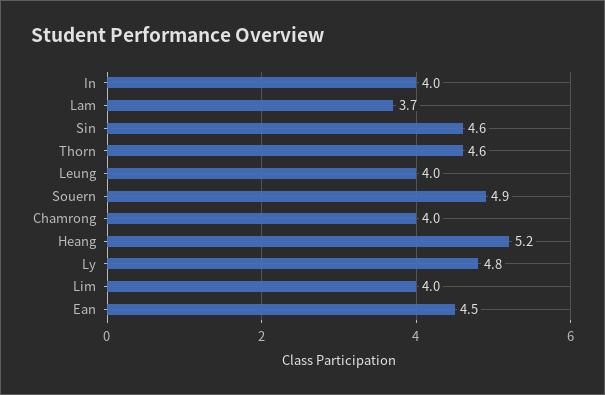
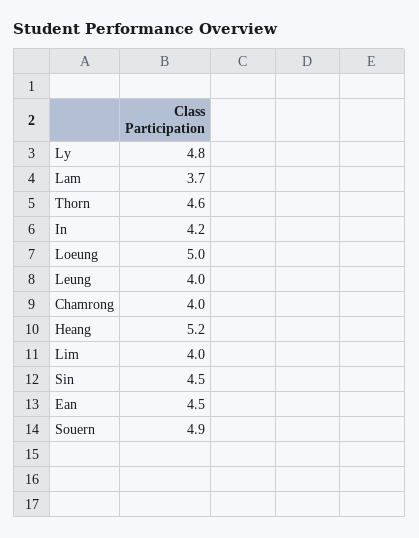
  {
-   "In": 4,
+   "In": 4.2,
    "Lam": 3.7,
-   "Sin": 4.6,
+   "Sin": 4.5,
    "Thorn": 4.6,
    "Leung": 4,
    "Souern": 4.9,
    "Chamrong": 4,
    "Heang": 5.2,
    "Ly": 4.8,
    "Lim": 4,
-   "Ean": 4.5
+   "Ean": 4.5,
+   "Loeung": 5
  }

